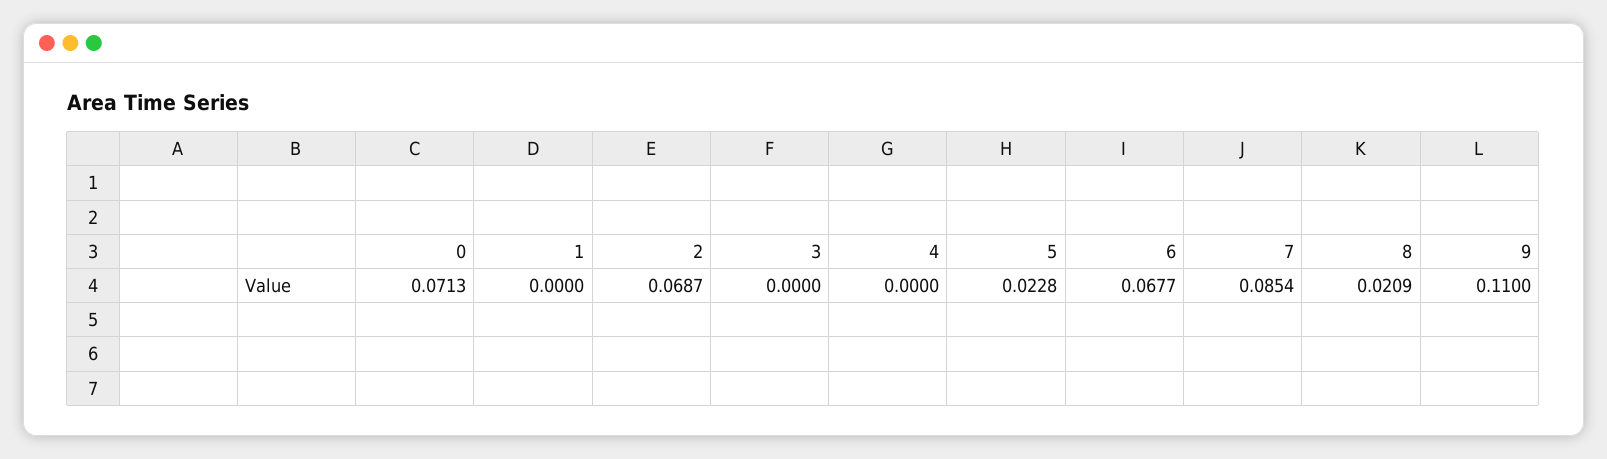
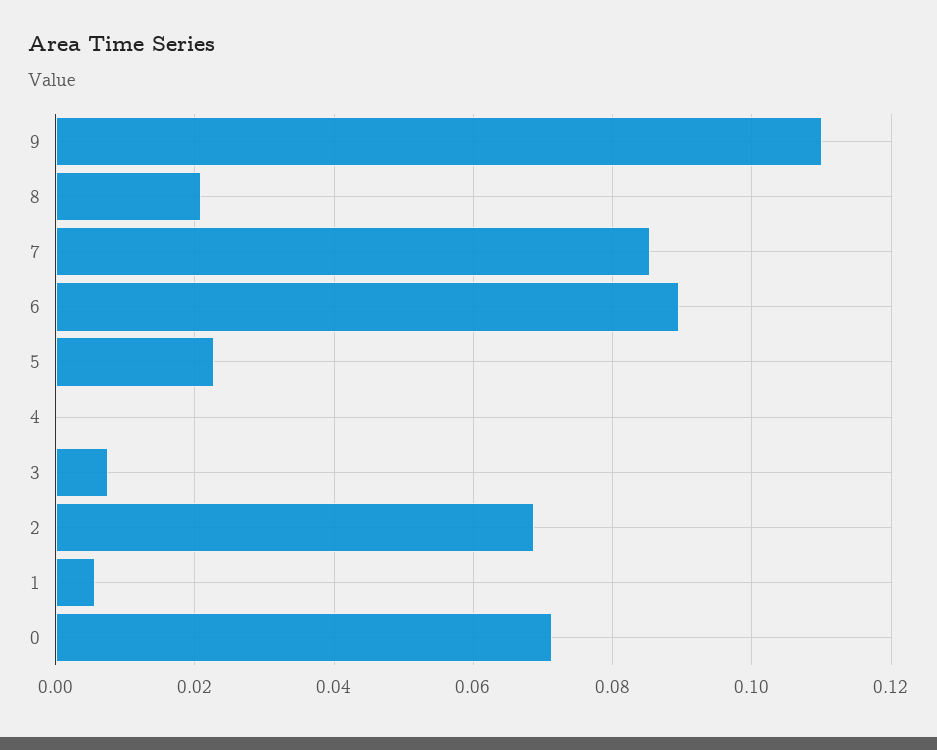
  {
    "0": 0.0713,
-   "1": 0,
+   "1": 0.006,
    "2": 0.0687,
-   "3": 0,
+   "3": 0.008,
    "4": 0,
    "5": 0.0228,
-   "6": 0.0677,
+   "6": 0.09,
    "7": 0.0854,
    "8": 0.0209,
    "9": 0.11
  }

